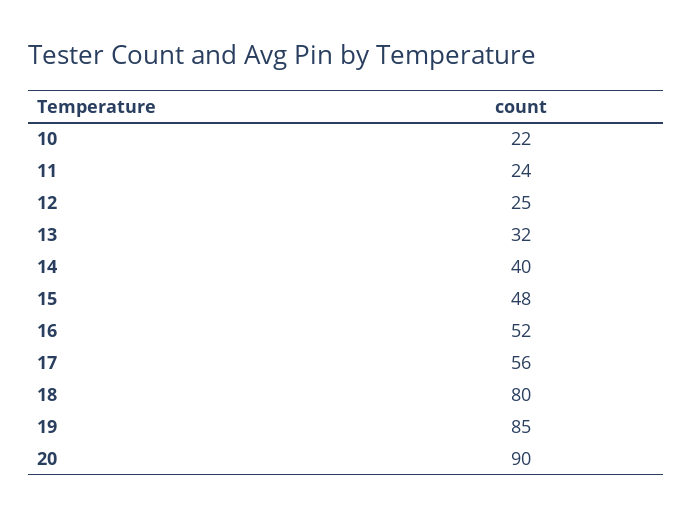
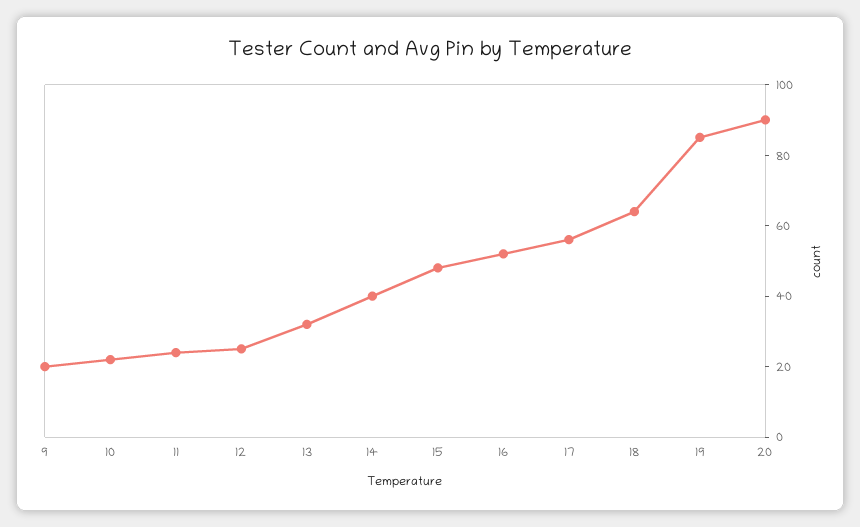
  {
    "10": 22,
    "11": 24,
    "12": 25,
    "13": 32,
    "14": 40,
    "15": 48,
    "16": 52,
    "17": 56,
-   "18": 80,
+   "18": 65,
    "19": 85,
-   "20": 90
+   "20": 90,
+   "9": 20
  }

